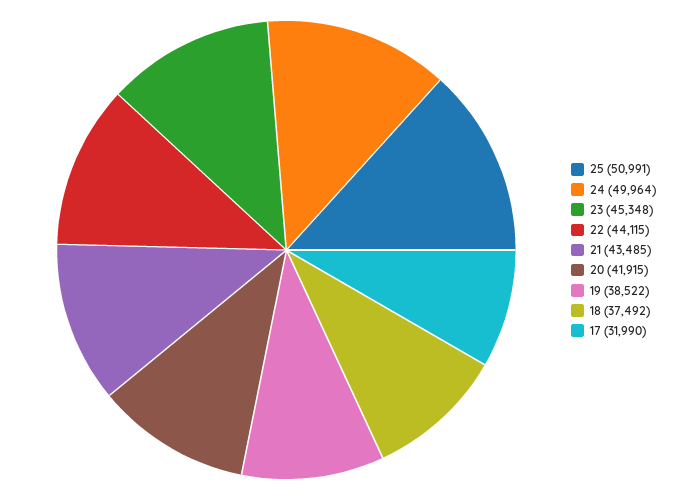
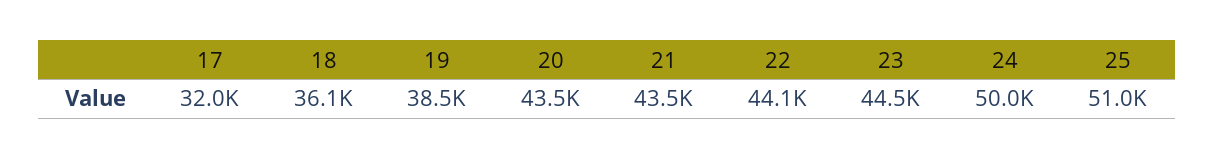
  {
    "25": 50991,
    "24": 49964,
-   "23": 45348,
+   "23": 44500,
    "22": 44115,
    "21": 43485,
-   "20": 41915,
+   "20": 43500,
    "19": 38522,
-   "18": 37492,
+   "18": 36100,
    "17": 31990
  }

